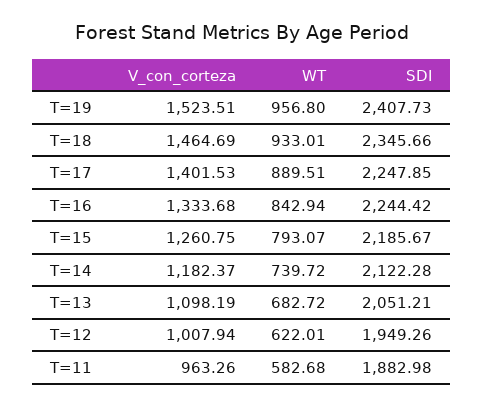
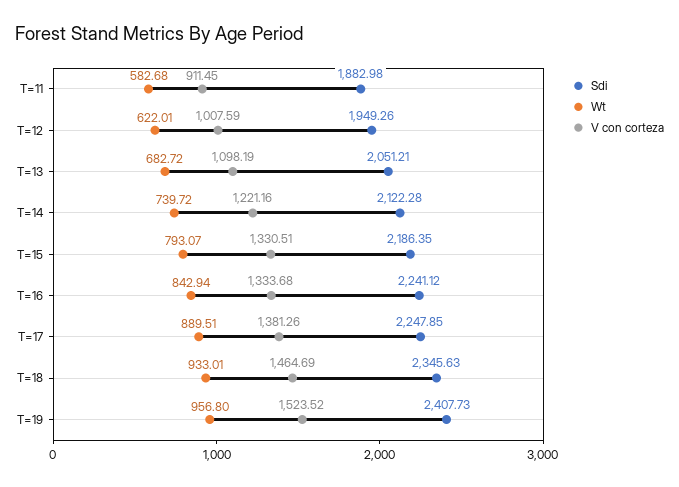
  {
    "V_con_corteza": {
-     "T=19": 1523.51,
+     "T=19": 1523.52,
      "T=18": 1464.69,
-     "T=17": 1401.53,
+     "T=17": 1381.26,
      "T=16": 1333.68,
-     "T=15": 1260.75,
+     "T=15": 1330.51,
-     "T=14": 1182.37,
+     "T=14": 1221.16,
      "T=13": 1098.19,
-     "T=12": 1007.94,
+     "T=12": 1007.59,
-     "T=11": 963.26
+     "T=11": 911.45
    },
    "WT": {
      "T=19": 956.8,
      "T=18": 933.01,
      "T=17": 889.51,
      "T=16": 842.94,
      "T=15": 793.07,
      "T=14": 739.72,
      "T=13": 682.72,
      "T=12": 622.01,
      "T=11": 582.68
    },
    "SDI": {
      "T=19": 2407.73,
-     "T=18": 2345.66,
+     "T=18": 2345.63,
      "T=17": 2247.85,
-     "T=16": 2244.42,
+     "T=16": 2241.12,
-     "T=15": 2185.67,
+     "T=15": 2186.35,
      "T=14": 2122.28,
      "T=13": 2051.21,
      "T=12": 1949.26,
      "T=11": 1882.98
    }
  }

